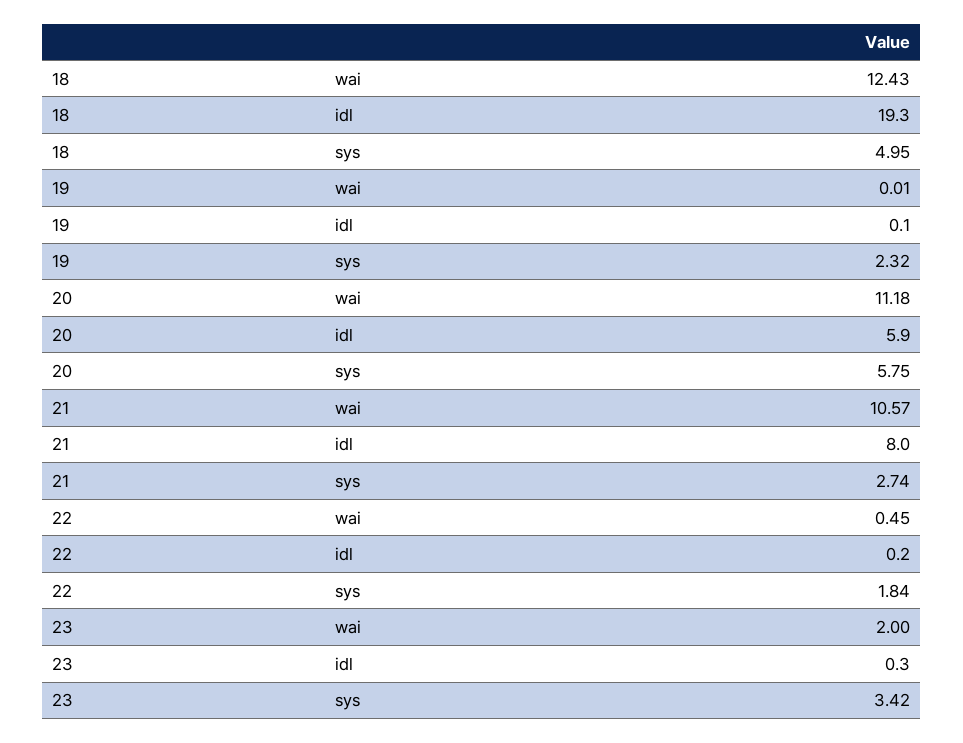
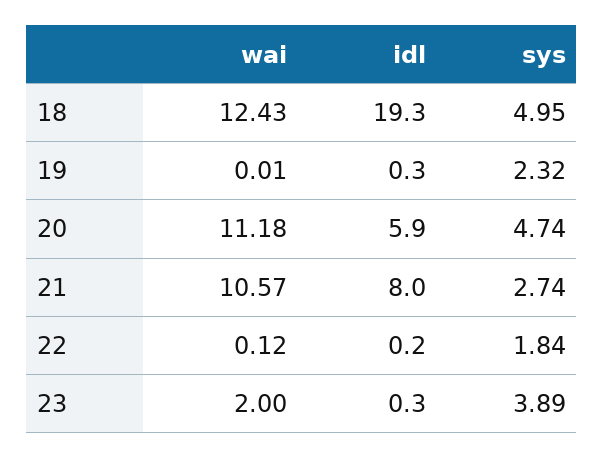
  {
    "18": {
      "wai": 12.43,
      "idl": 19.3,
      "sys": 4.95
    },
    "19": {
      "wai": 0.01,
-     "idl": 0.1,
+     "idl": 0.3,
      "sys": 2.32
    },
    "20": {
      "wai": 11.18,
      "idl": 5.9,
-     "sys": 5.75
+     "sys": 4.74
    },
    "21": {
      "wai": 10.57,
      "idl": 8,
      "sys": 2.74
    },
    "22": {
-     "wai": 0.45,
+     "wai": 0.12,
      "idl": 0.2,
      "sys": 1.84
    },
    "23": {
      "wai": 2,
      "idl": 0.3,
-     "sys": 3.42
+     "sys": 3.89
    }
  }

